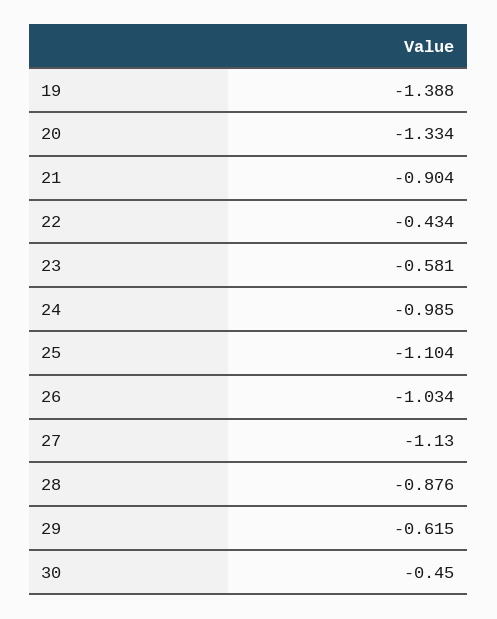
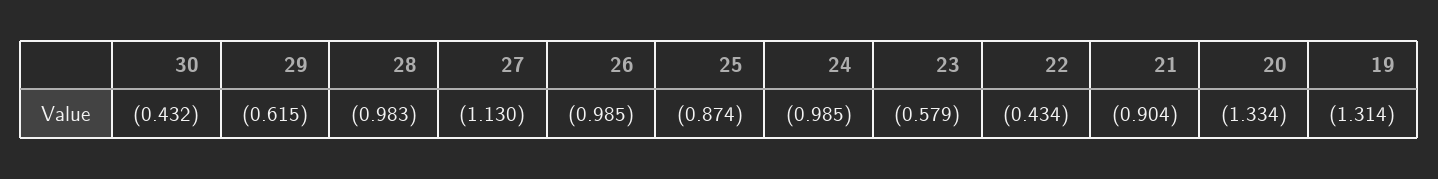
  {
-   "19": -1.388,
+   "19": -1.314,
    "20": -1.334,
    "21": -0.904,
    "22": -0.434,
-   "23": -0.581,
+   "23": -0.579,
    "24": -0.985,
-   "25": -1.104,
+   "25": -0.874,
-   "26": -1.034,
+   "26": -0.985,
    "27": -1.13,
-   "28": -0.876,
+   "28": -0.983,
    "29": -0.615,
-   "30": -0.45
+   "30": -0.432
  }

